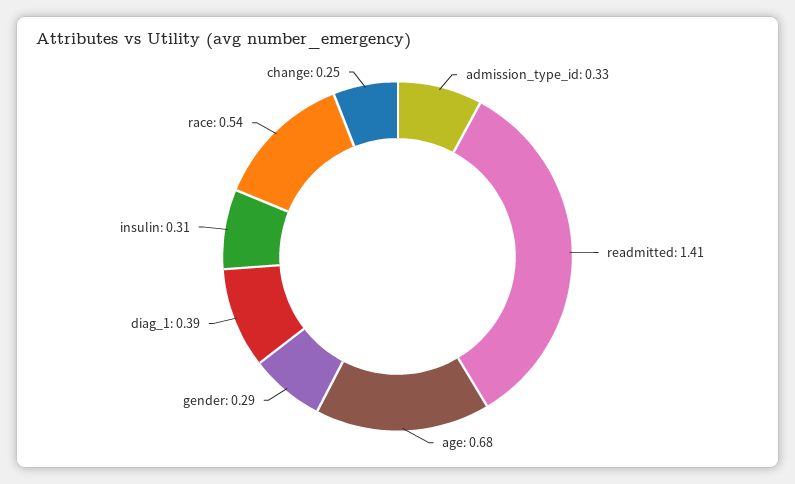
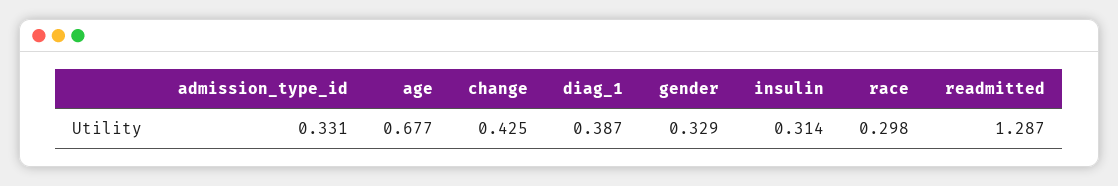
  {
    "admission_type_id": 0.331,
-   "readmitted": 1.41,
+   "readmitted": 1.287,
    "age": 0.677,
-   "gender": 0.29,
+   "gender": 0.329,
    "diag_1": 0.387,
    "insulin": 0.314,
-   "race": 0.54,
+   "race": 0.298,
-   "change": 0.25
+   "change": 0.425
  }

